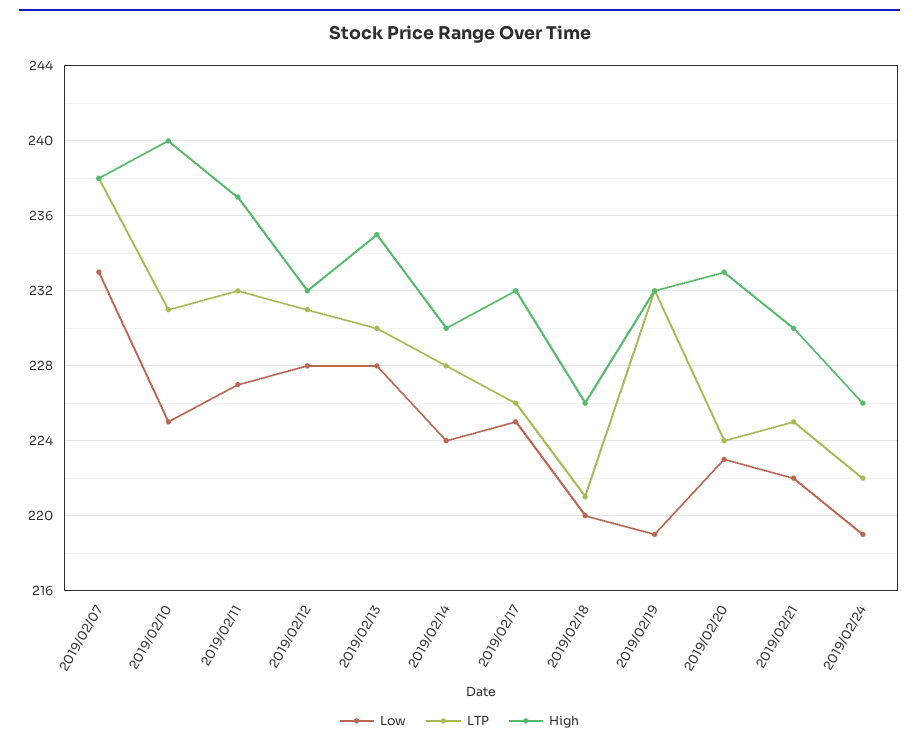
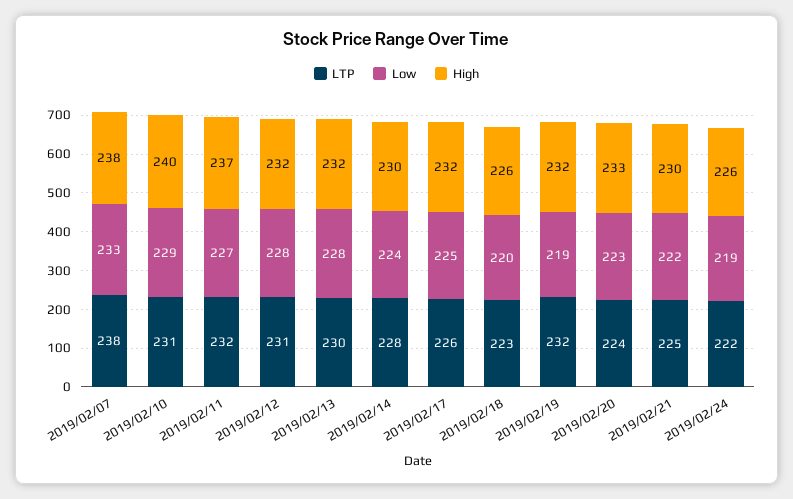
  {
    "Low": {
      "2019/02/07": 233,
-     "2019/02/10": 225,
+     "2019/02/10": 229,
      "2019/02/11": 227,
      "2019/02/12": 228,
      "2019/02/13": 228,
      "2019/02/14": 224,
      "2019/02/17": 225,
      "2019/02/18": 220,
      "2019/02/19": 219,
      "2019/02/20": 223,
      "2019/02/21": 222,
      "2019/02/24": 219
    },
    "LTP": {
      "2019/02/07": 238,
      "2019/02/10": 231,
      "2019/02/11": 232,
      "2019/02/12": 231,
      "2019/02/13": 230,
      "2019/02/14": 228,
      "2019/02/17": 226,
-     "2019/02/18": 221,
+     "2019/02/18": 223,
      "2019/02/19": 232,
      "2019/02/20": 224,
      "2019/02/21": 225,
      "2019/02/24": 222
    },
    "High": {
      "2019/02/07": 238,
      "2019/02/10": 240,
      "2019/02/11": 237,
      "2019/02/12": 232,
-     "2019/02/13": 235,
+     "2019/02/13": 232,
      "2019/02/14": 230,
      "2019/02/17": 232,
      "2019/02/18": 226,
      "2019/02/19": 232,
      "2019/02/20": 233,
      "2019/02/21": 230,
      "2019/02/24": 226
    }
  }

